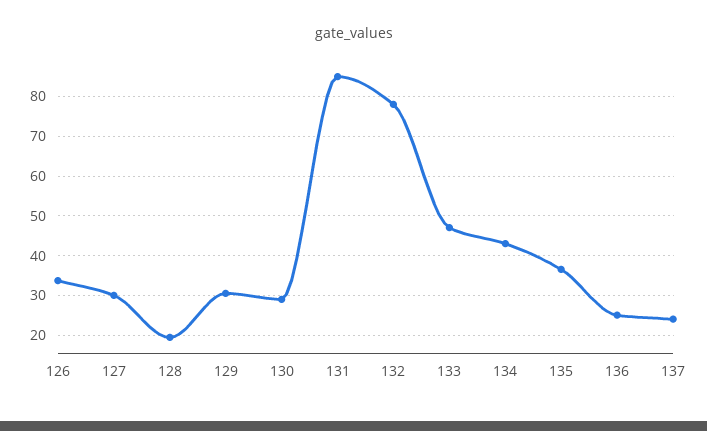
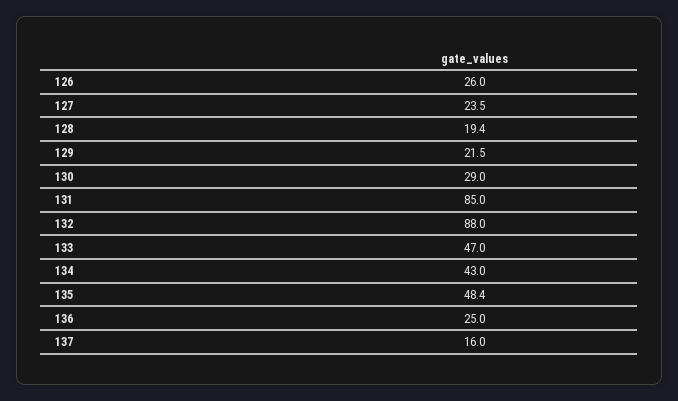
  {
-   "126": 34,
+   "126": 26,
-   "127": 30,
+   "127": 23.5,
    "128": 19.4,
-   "129": 30,
+   "129": 21.5,
    "130": 29,
    "131": 85,
-   "132": 78,
+   "132": 88,
    "133": 47,
    "134": 43,
-   "135": 36,
+   "135": 48.4,
    "136": 25,
-   "137": 24
+   "137": 16
  }

